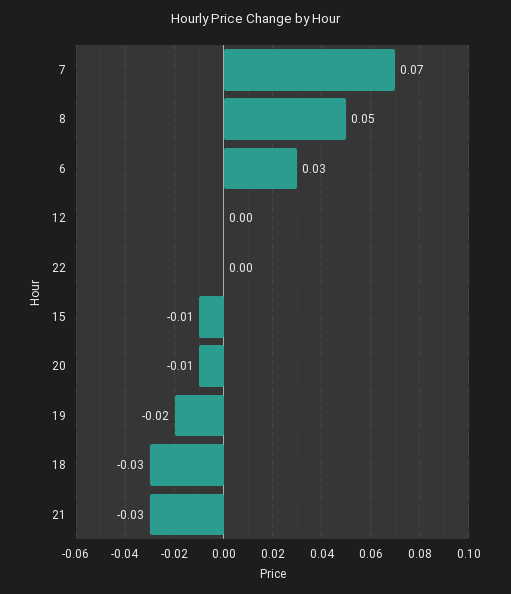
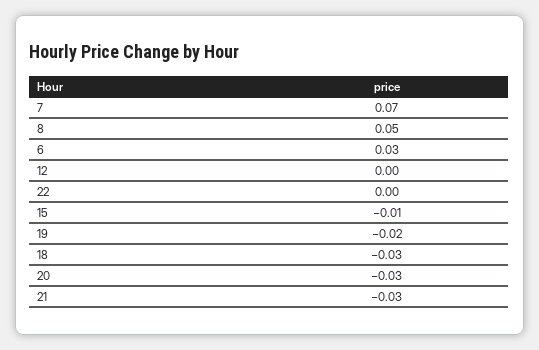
  {
    "7": 0.07,
    "8": 0.05,
    "6": 0.03,
    "12": 0,
    "22": 0,
    "15": -0.01,
-   "20": -0.01,
+   "20": -0.03,
    "19": -0.02,
    "18": -0.03,
    "21": -0.03
  }

